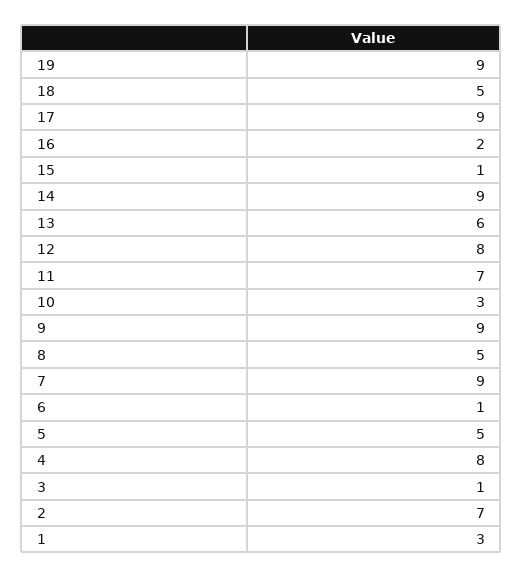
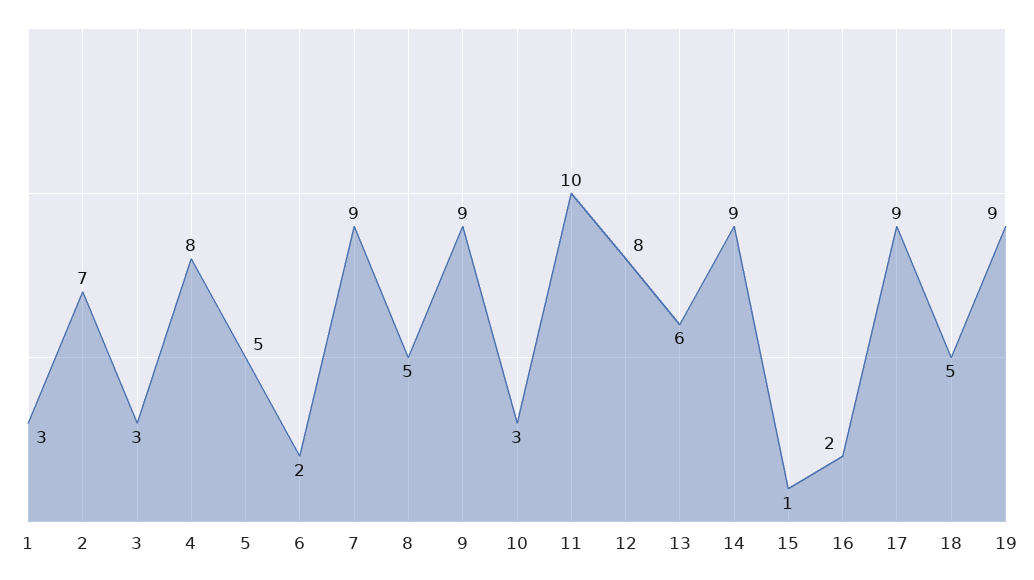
  {
    "19": 9,
    "18": 5,
    "17": 9,
    "16": 2,
    "15": 1,
    "14": 9,
    "13": 6,
    "12": 8,
-   "11": 7,
+   "11": 10,
    "10": 3,
    "9": 9,
    "8": 5,
    "7": 9,
-   "6": 1,
+   "6": 2,
    "5": 5,
    "4": 8,
-   "3": 1,
+   "3": 3,
    "2": 7,
    "1": 3
  }

